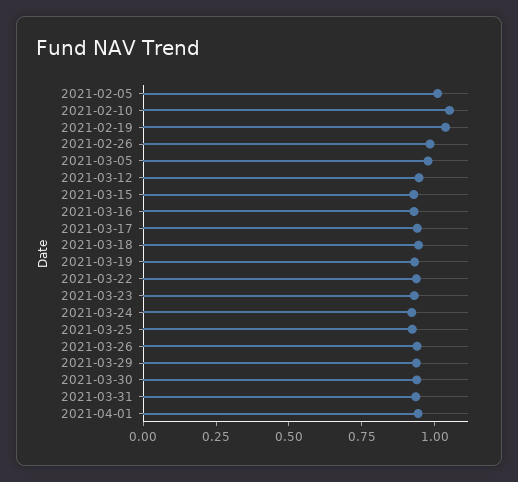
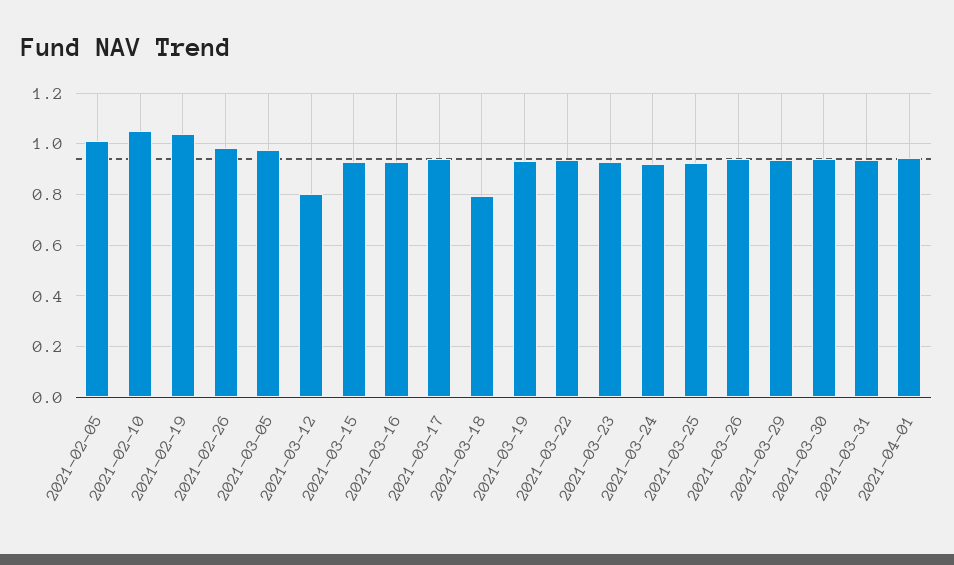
  {
    "2021-02-05": 1,
    "2021-02-10": 1.05,
    "2021-02-19": 1.025,
    "2021-02-26": 0.975,
    "2021-03-05": 0.975,
-   "2021-03-12": 0.95,
+   "2021-03-12": 0.8,
    "2021-03-15": 0.925,
    "2021-03-16": 0.925,
    "2021-03-17": 0.95,
-   "2021-03-18": 0.95,
+   "2021-03-18": 0.8,
    "2021-03-19": 0.925,
    "2021-03-22": 0.925,
    "2021-03-23": 0.925,
    "2021-03-24": 0.925,
    "2021-03-25": 0.925,
    "2021-03-26": 0.95,
    "2021-03-29": 0.925,
    "2021-03-30": 0.95,
    "2021-03-31": 0.925,
    "2021-04-01": 0.95
  }

